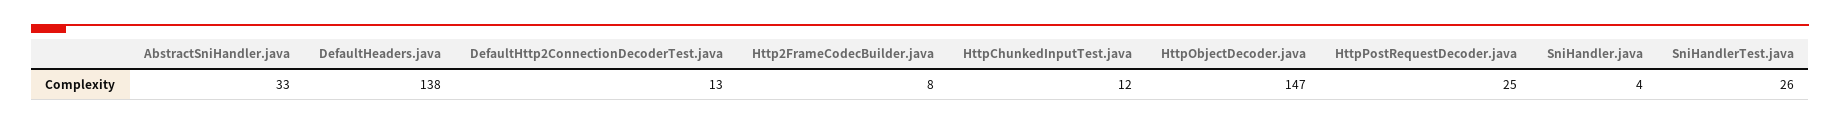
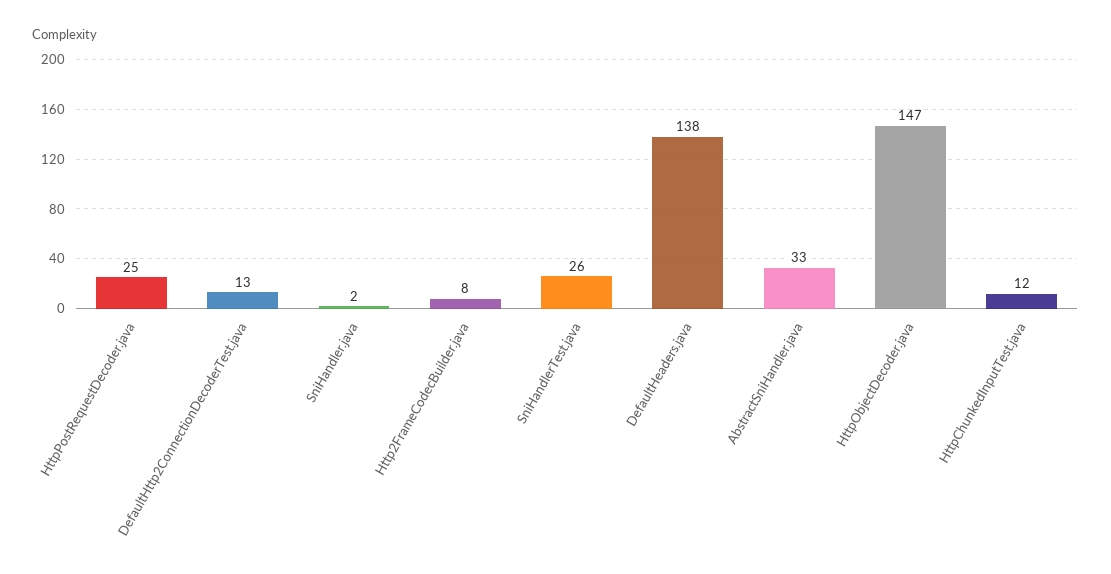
  {
    "AbstractSniHandler.java": 33,
    "DefaultHeaders.java": 138,
    "DefaultHttp2ConnectionDecoderTest.java": 13,
    "Http2FrameCodecBuilder.java": 8,
    "HttpChunkedInputTest.java": 12,
    "HttpObjectDecoder.java": 147,
    "HttpPostRequestDecoder.java": 25,
-   "SniHandler.java": 4,
+   "SniHandler.java": 2,
    "SniHandlerTest.java": 26
  }

